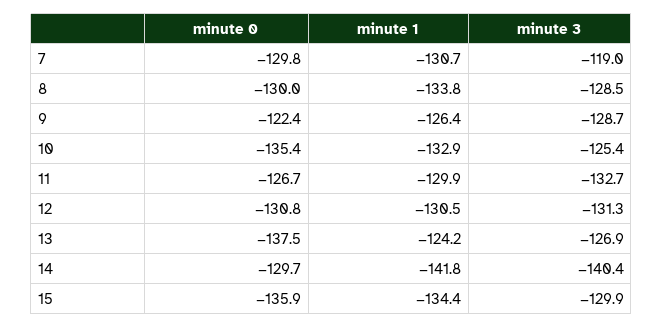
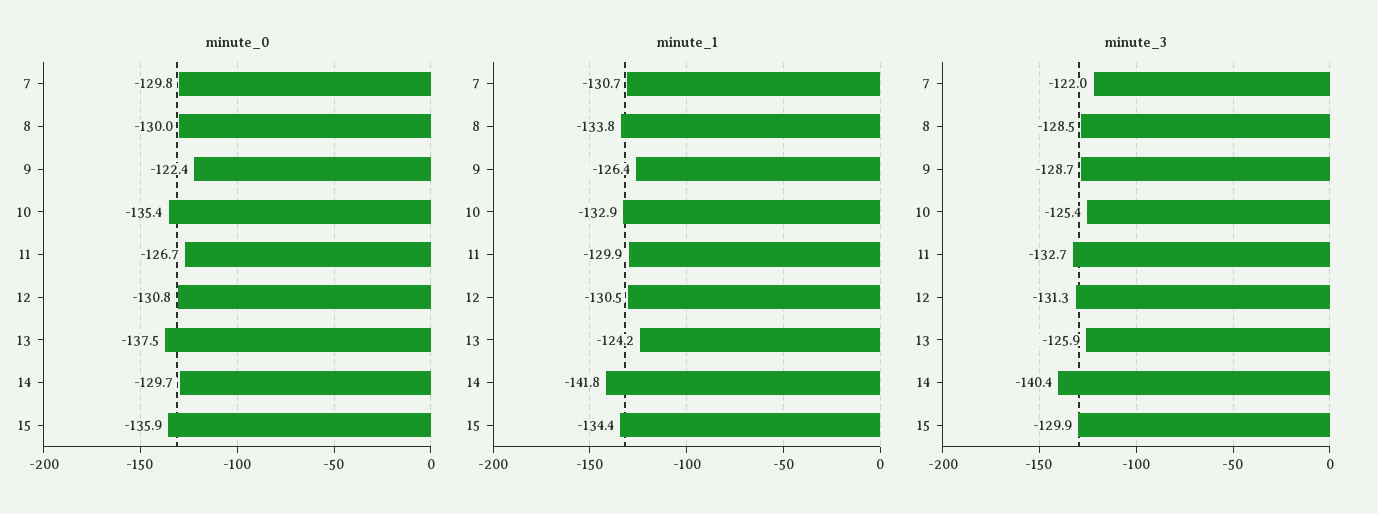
  {
    "minute 0": {
      "7": -129.8,
      "8": -130,
      "9": -122.4,
      "10": -135.4,
      "11": -126.7,
      "12": -130.8,
      "13": -137.5,
      "14": -129.7,
      "15": -135.9
    },
    "minute 1": {
      "7": -130.7,
      "8": -133.8,
      "9": -126.4,
      "10": -132.9,
      "11": -129.9,
      "12": -130.5,
      "13": -124.2,
      "14": -141.8,
      "15": -134.4
    },
    "minute 3": {
-     "7": -119,
+     "7": -122,
      "8": -128.5,
      "9": -128.7,
      "10": -125.4,
      "11": -132.7,
      "12": -131.3,
-     "13": -126.9,
+     "13": -125.9,
      "14": -140.4,
      "15": -129.9
    }
  }

